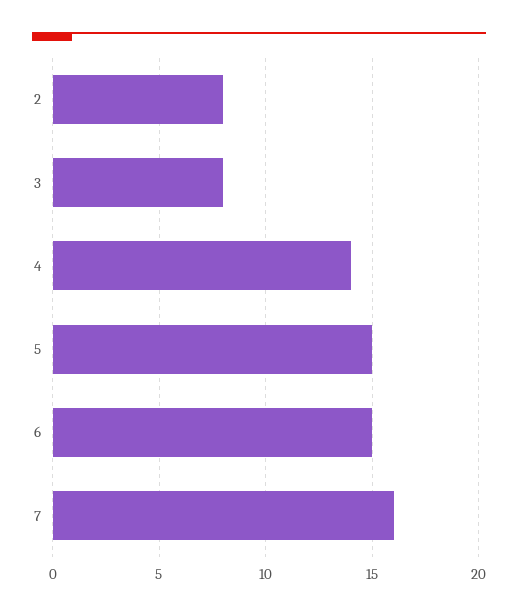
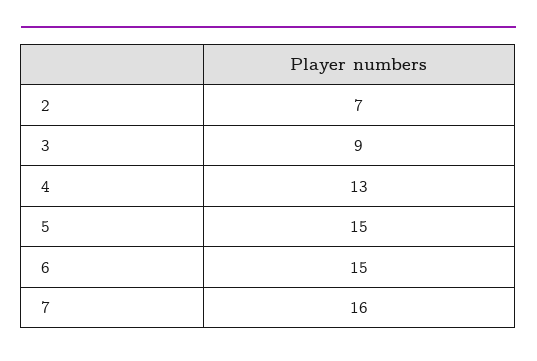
  {
-   "2": 8,
+   "2": 7,
-   "3": 8,
+   "3": 9,
-   "4": 14,
+   "4": 13,
    "5": 15,
    "6": 15,
    "7": 16
  }

